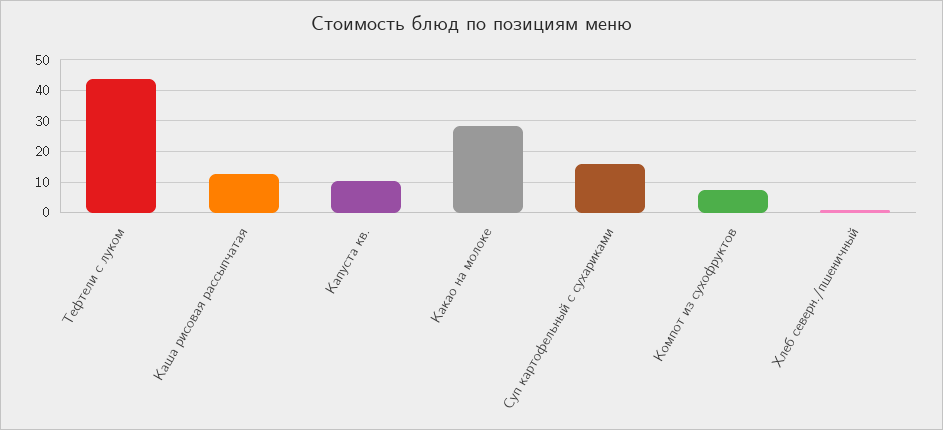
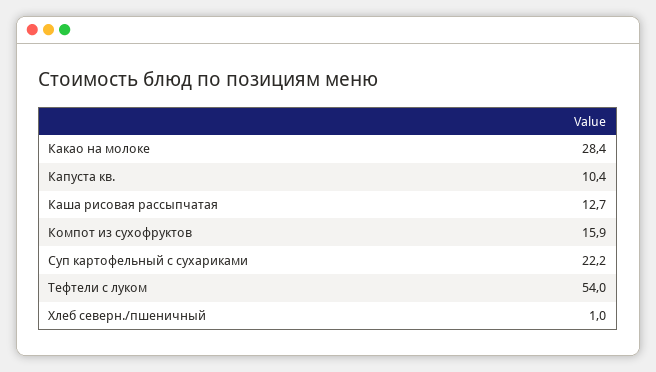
  {
-   "Тефтели с луком": 44,
+   "Тефтели с луком": 54,
    "Каша рисовая рассыпчатая": 12.7,
    "Капуста кв.": 10.4,
    "Какао на молоке": 28.4,
-   "Суп картофельный с сухариками": 16,
+   "Суп картофельный с сухариками": 22.2,
-   "Компот из сухофруктов": 8,
+   "Компот из сухофруктов": 15.9,
    "Хлеб северн./пшеничный": 1
  }

